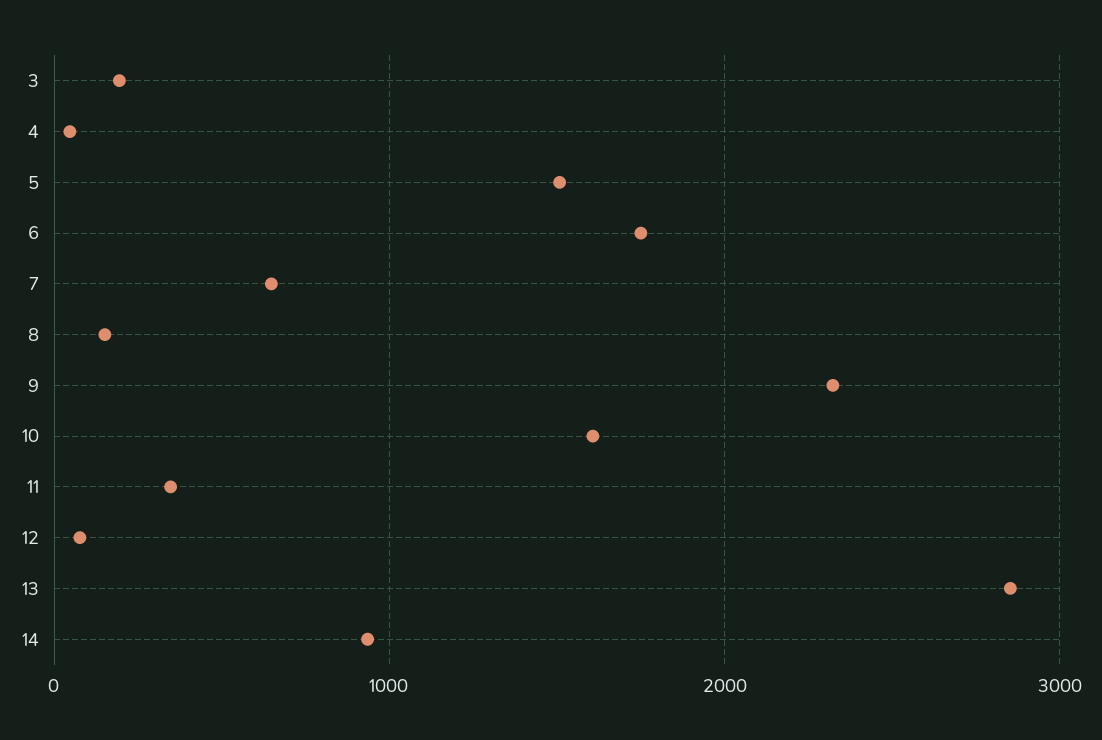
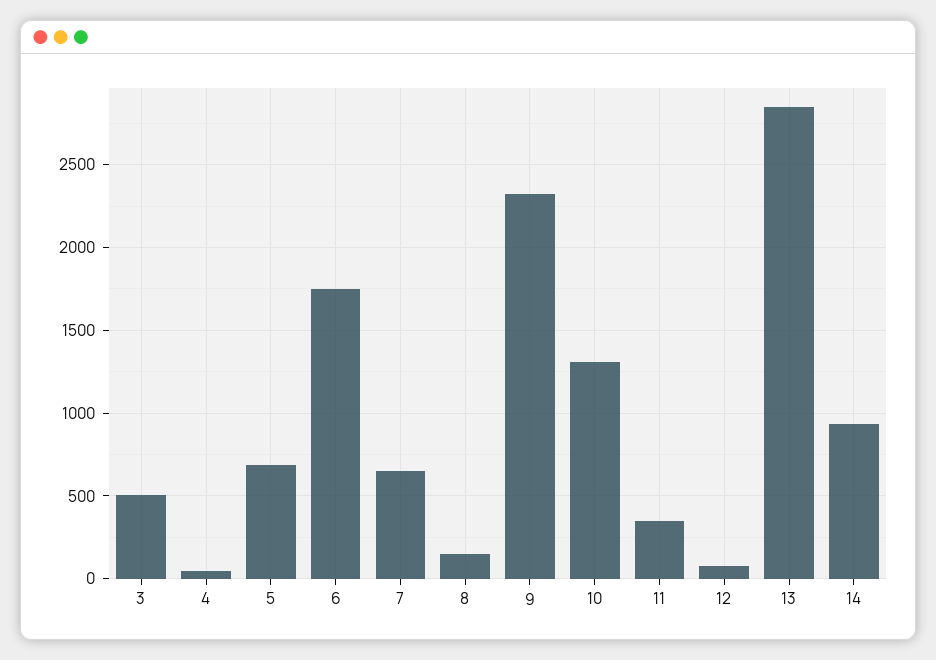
  {
-   "3": 200,
+   "3": 500,
    "4": 50,
-   "5": 1500,
+   "5": 700,
    "6": 1750,
    "7": 650,
    "8": 150,
    "9": 2300,
-   "10": 1600,
+   "10": 1300,
    "11": 350,
    "12": 100,
    "13": 2850,
    "14": 950
  }

